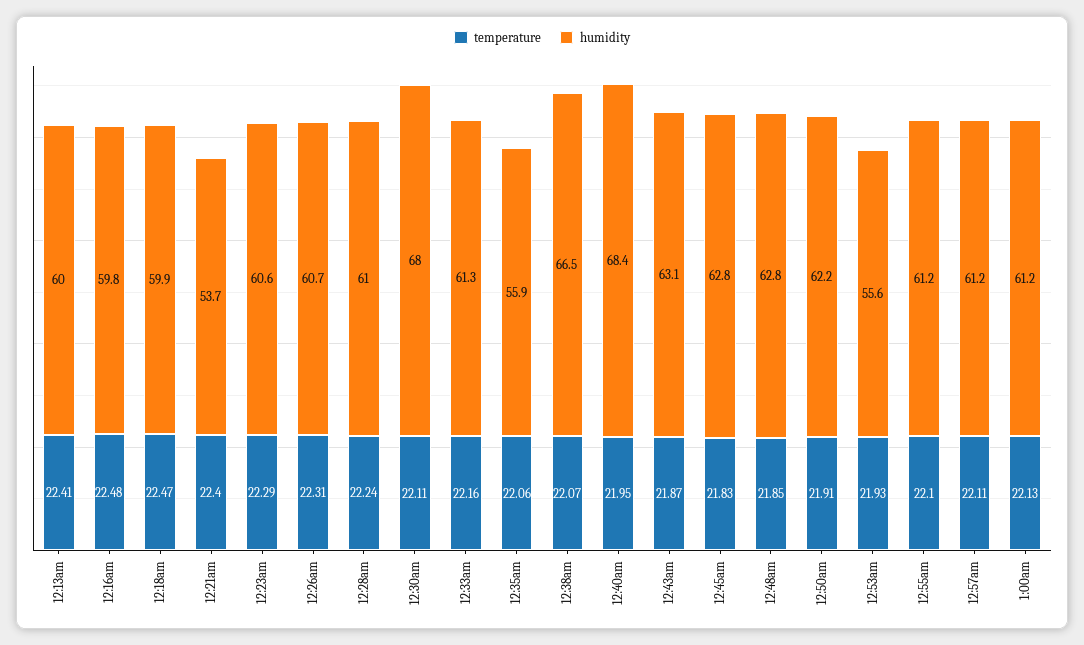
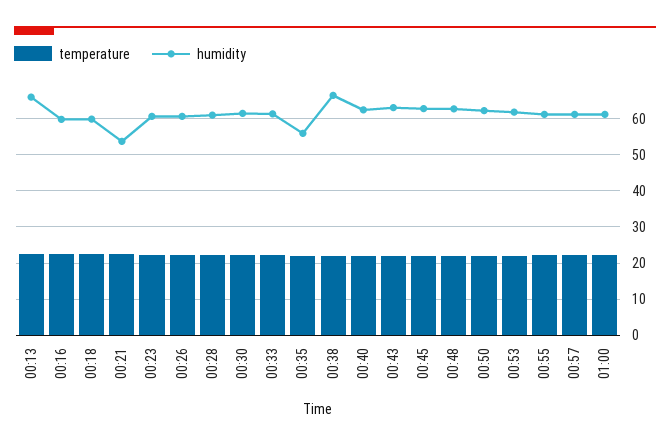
  {
    "temperature": {
      "12:13am": 22.41,
      "12:16am": 22.48,
      "12:18am": 22.47,
      "12:21am": 22.4,
      "12:23am": 22.29,
      "12:26am": 22.31,
      "12:28am": 22.24,
      "12:30am": 22.11,
      "12:33am": 22.16,
      "12:35am": 22.06,
      "12:38am": 22.07,
      "12:40am": 21.95,
      "12:43am": 21.87,
      "12:45am": 21.83,
      "12:48am": 21.85,
      "12:50am": 21.91,
      "12:53am": 21.93,
      "12:55am": 22.1,
      "12:57am": 22.11,
      "1:00am": 22.13
    },
    "humidity": {
-     "12:13am": 60,
+     "12:13am": 66,
      "12:16am": 59.8,
      "12:18am": 59.9,
      "12:21am": 53.7,
      "12:23am": 60.6,
      "12:26am": 60.7,
      "12:28am": 61,
-     "12:30am": 68,
+     "12:30am": 62,
      "12:33am": 61.3,
      "12:35am": 55.9,
      "12:38am": 66.5,
-     "12:40am": 68.4,
+     "12:40am": 62,
      "12:43am": 63.1,
      "12:45am": 62.8,
      "12:48am": 62.8,
      "12:50am": 62.2,
-     "12:53am": 55.6,
+     "12:53am": 62,
      "12:55am": 61.2,
      "12:57am": 61.2,
      "1:00am": 61.2
    }
  }

